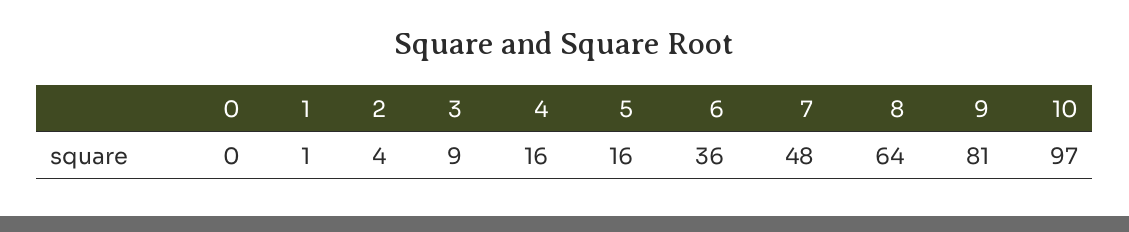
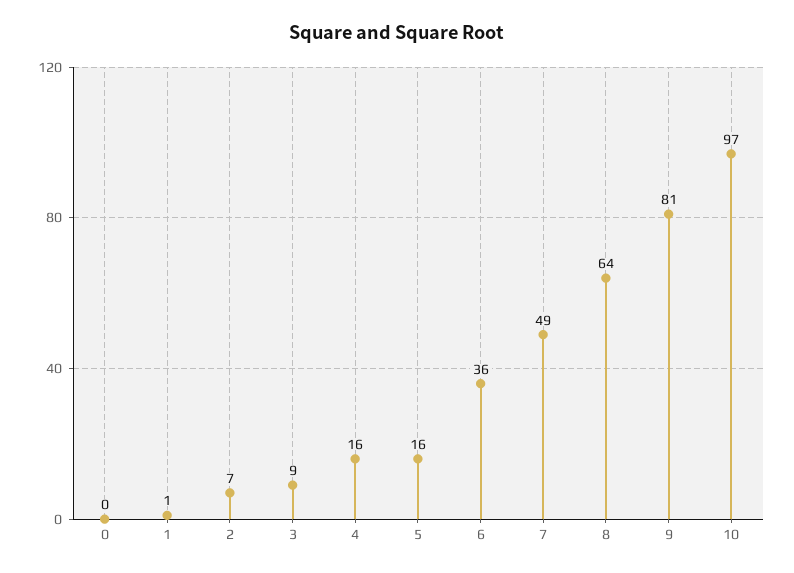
  {
    "0": 0,
    "1": 1,
-   "2": 4,
+   "2": 7,
    "3": 9,
    "4": 16,
    "5": 16,
    "6": 36,
-   "7": 48,
+   "7": 49,
    "8": 64,
    "9": 81,
    "10": 97
  }

